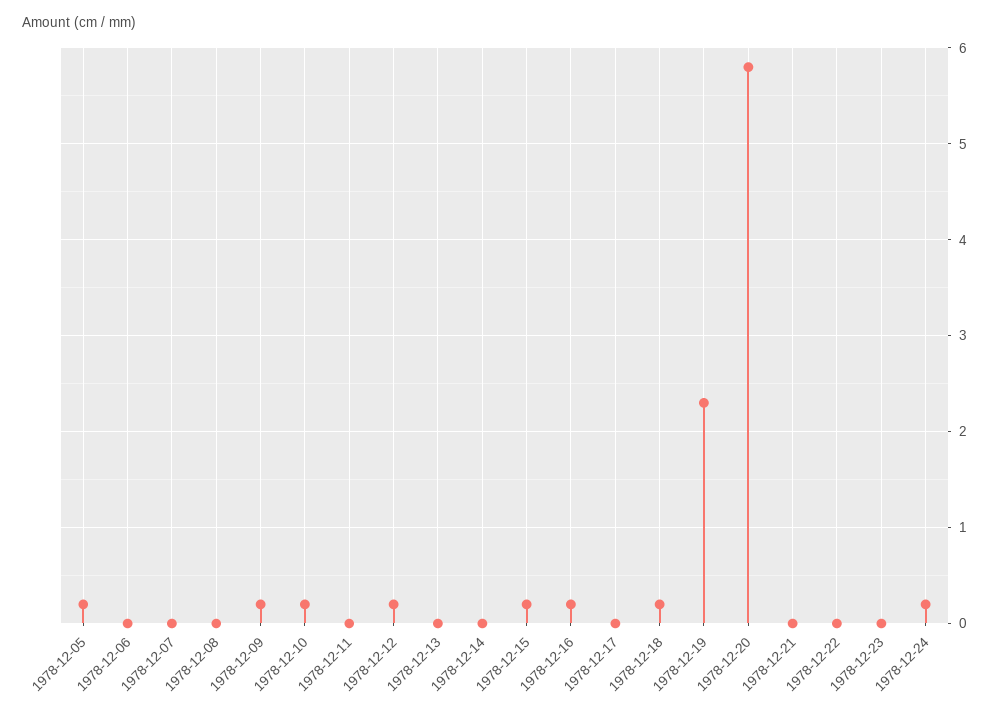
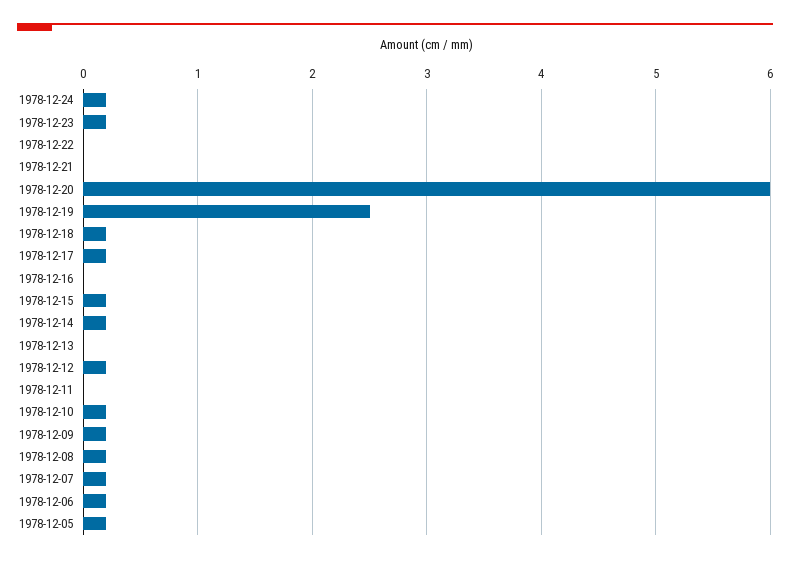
  {
    "1978-12-05": 0.2,
-   "1978-12-06": 0,
+   "1978-12-06": 0.2,
-   "1978-12-07": 0,
+   "1978-12-07": 0.2,
-   "1978-12-08": 0,
+   "1978-12-08": 0.2,
    "1978-12-09": 0.2,
    "1978-12-10": 0.2,
    "1978-12-11": 0,
    "1978-12-12": 0.2,
    "1978-12-13": 0,
-   "1978-12-14": 0,
+   "1978-12-14": 0.2,
    "1978-12-15": 0.2,
-   "1978-12-16": 0.2,
+   "1978-12-16": 0,
-   "1978-12-17": 0,
+   "1978-12-17": 0.2,
    "1978-12-18": 0.2,
-   "1978-12-19": 2.3,
+   "1978-12-19": 2.5,
-   "1978-12-20": 5.8,
+   "1978-12-20": 6,
    "1978-12-21": 0,
    "1978-12-22": 0,
-   "1978-12-23": 0,
+   "1978-12-23": 0.2,
    "1978-12-24": 0.2
  }

